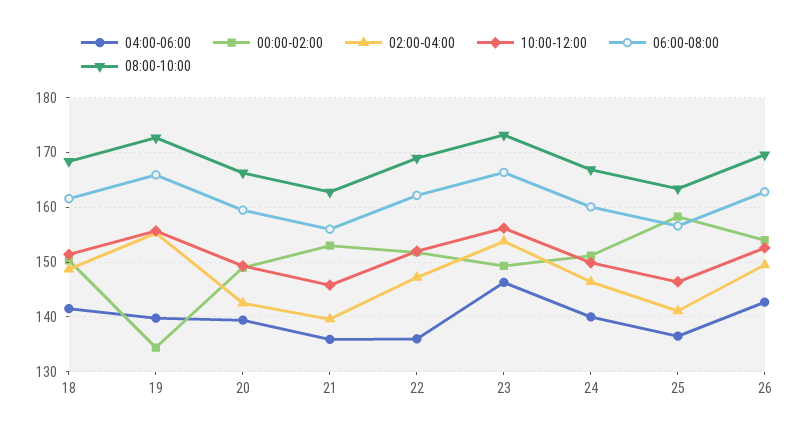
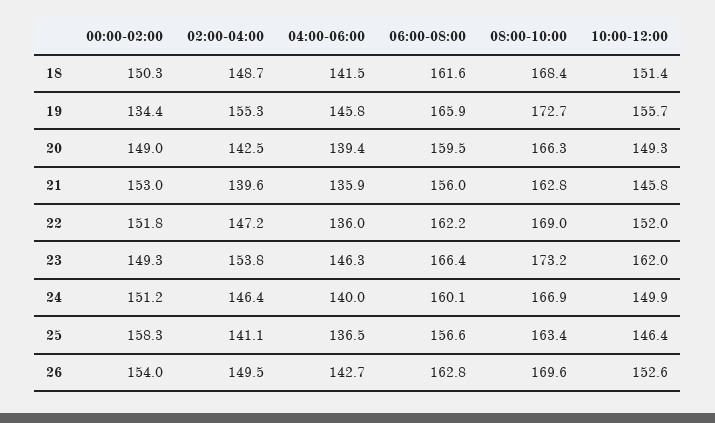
  {
    "04:00-06:00": {
      "18": 141.5,
-     "19": 140,
+     "19": 145.8,
      "20": 139.4,
      "21": 135.9,
      "22": 136,
      "23": 146.3,
      "24": 140,
      "25": 136.5,
      "26": 142.7
    },
    "00:00-02:00": {
      "18": 150.3,
      "19": 134.4,
      "20": 149,
      "21": 153,
      "22": 151.8,
      "23": 149.3,
      "24": 151.2,
      "25": 158.3,
      "26": 154
    },
    "02:00-04:00": {
      "18": 148.7,
      "19": 155.3,
      "20": 142.5,
      "21": 139.6,
      "22": 147.2,
      "23": 153.8,
      "24": 146.4,
      "25": 141.1,
      "26": 149.5
    },
    "10:00-12:00": {
      "18": 151.4,
      "19": 155.7,
      "20": 149.3,
      "21": 145.8,
      "22": 152,
-     "23": 156,
+     "23": 162,
      "24": 149.9,
      "25": 146.4,
      "26": 152.6
    },
    "06:00-08:00": {
      "18": 161.6,
      "19": 165.9,
      "20": 159.5,
      "21": 156,
      "22": 162.2,
      "23": 166.4,
      "24": 160.1,
      "25": 156.6,
      "26": 162.8
    },
    "08:00-10:00": {
      "18": 168.4,
      "19": 172.7,
      "20": 166.3,
      "21": 162.8,
      "22": 169,
      "23": 173.2,
      "24": 166.9,
      "25": 163.4,
      "26": 169.6
    }
  }

